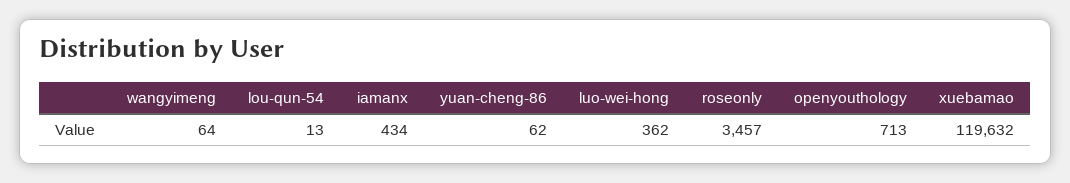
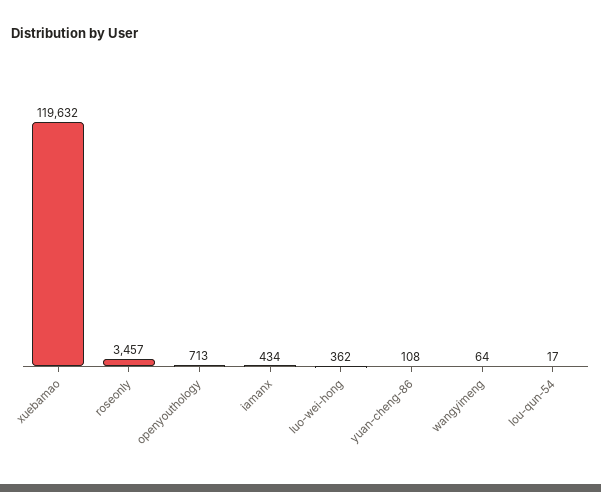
  {
    "wangyimeng": 64,
-   "lou-qun-54": 13,
+   "lou-qun-54": 17,
    "iamanx": 434,
-   "yuan-cheng-86": 62,
+   "yuan-cheng-86": 108,
    "luo-wei-hong": 362,
    "roseonly": 3457,
    "openyouthology": 713,
    "xuebamao": 119632
  }

